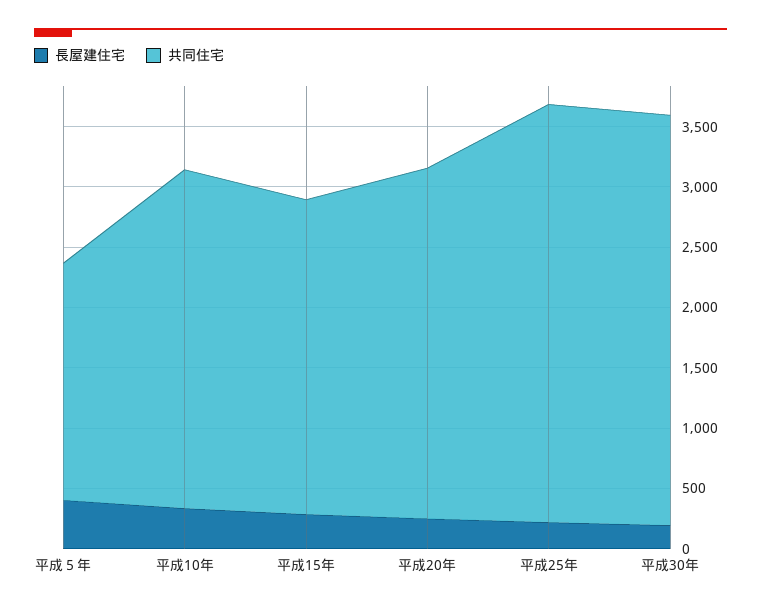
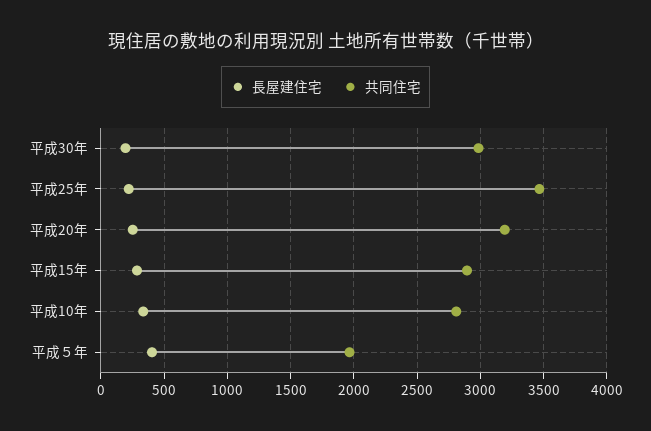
  {
    "長屋建住宅": {
      "平成５年": 400,
      "平成10年": 350,
      "平成15年": 300,
      "平成20年": 250,
      "平成25年": 200,
      "平成30年": 200
    },
    "共同住宅": {
      "平成５年": 1950,
      "平成10年": 2800,
-     "平成15年": 2600,
+     "平成15年": 2900,
-     "平成20年": 2900,
+     "平成20年": 3200,
      "平成25年": 3450,
-     "平成30年": 3400
+     "平成30年": 3000
    }
  }

